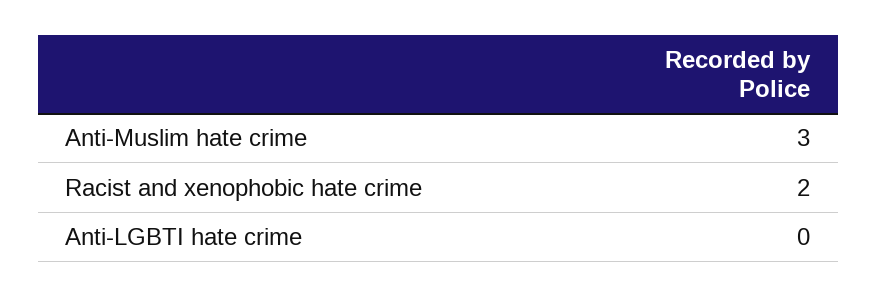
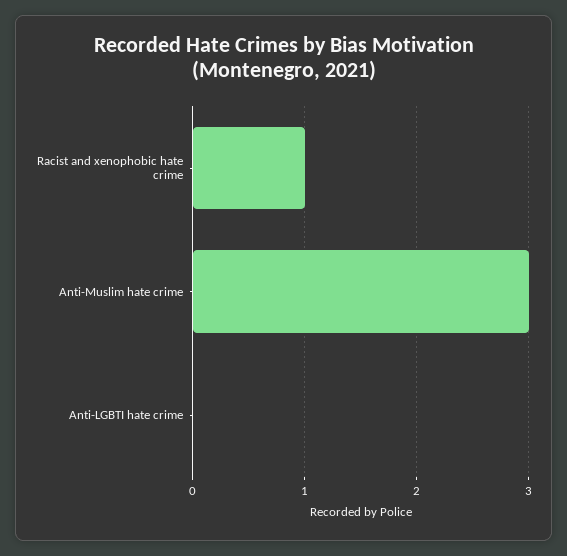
  {
    "Anti-Muslim hate crime": 3,
-   "Racist and xenophobic hate crime": 2,
+   "Racist and xenophobic hate crime": 1,
    "Anti-LGBTI hate crime": 0
  }

